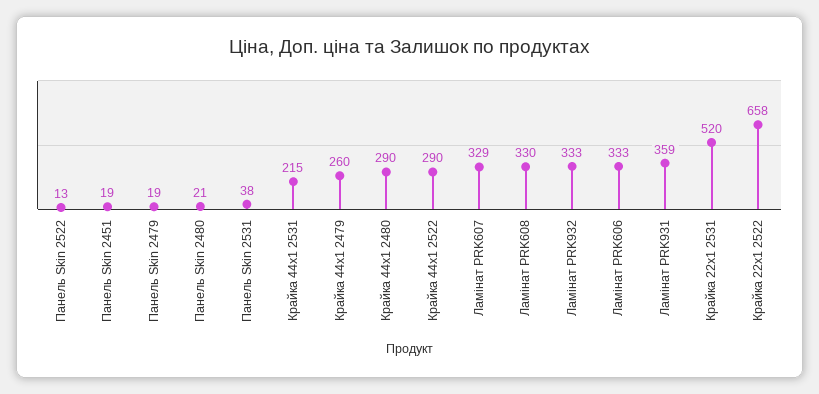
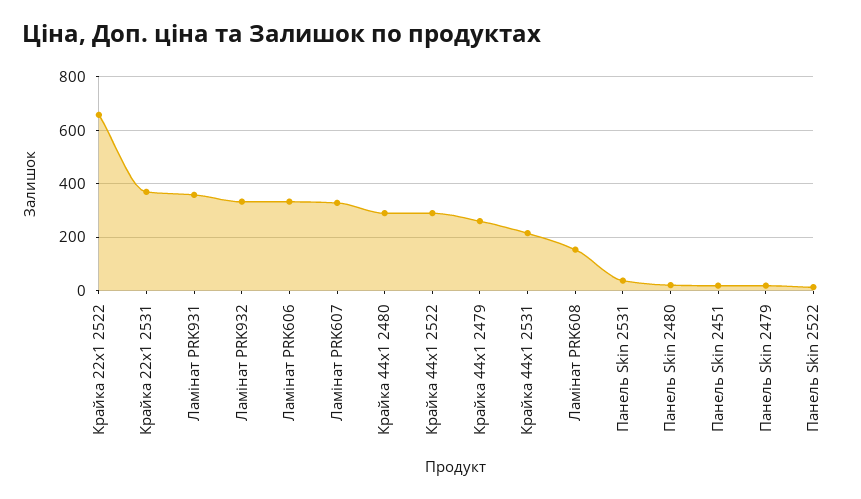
  {
    "Панель Skin 2522": 13,
    "Панель Skin 2451": 19,
    "Панель Skin 2479": 19,
    "Панель Skin 2480": 21,
    "Панель Skin 2531": 38,
    "Крайка 44x1 2531": 215,
    "Крайка 44x1 2479": 260,
    "Крайка 44x1 2480": 290,
    "Крайка 44x1 2522": 290,
    "Ламінат PRK607": 329,
-   "Ламінат PRK608": 330,
+   "Ламінат PRK608": 150,
    "Ламінат PRK932": 333,
    "Ламінат PRK606": 333,
    "Ламінат PRK931": 359,
-   "Крайка 22x1 2531": 520,
+   "Крайка 22x1 2531": 375,
    "Крайка 22x1 2522": 658
  }

